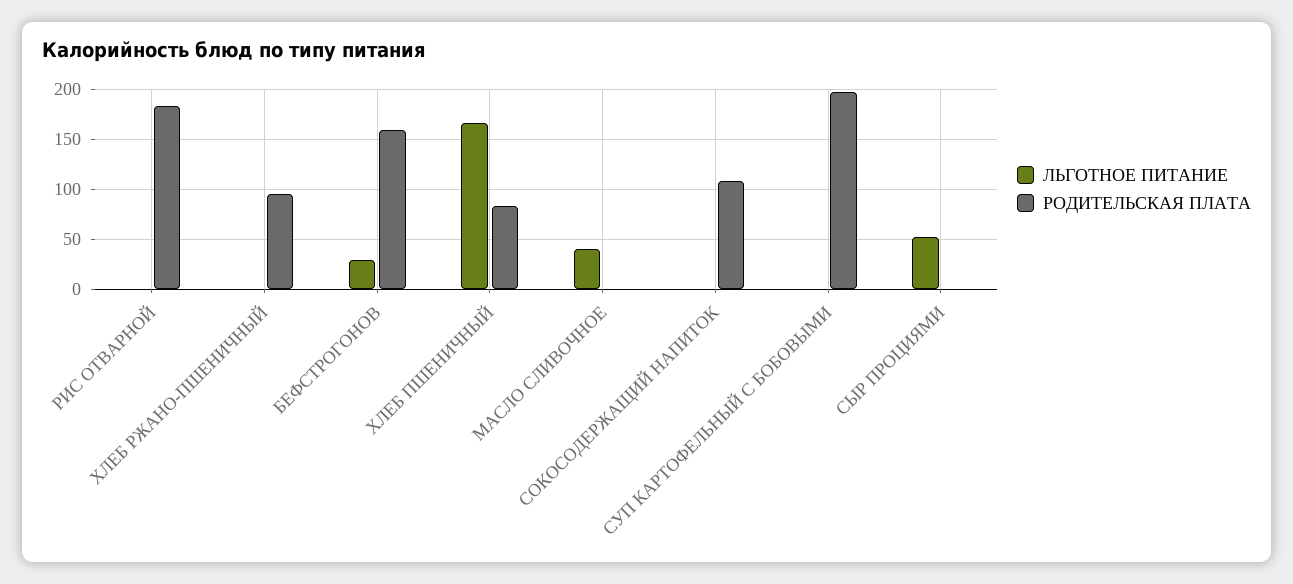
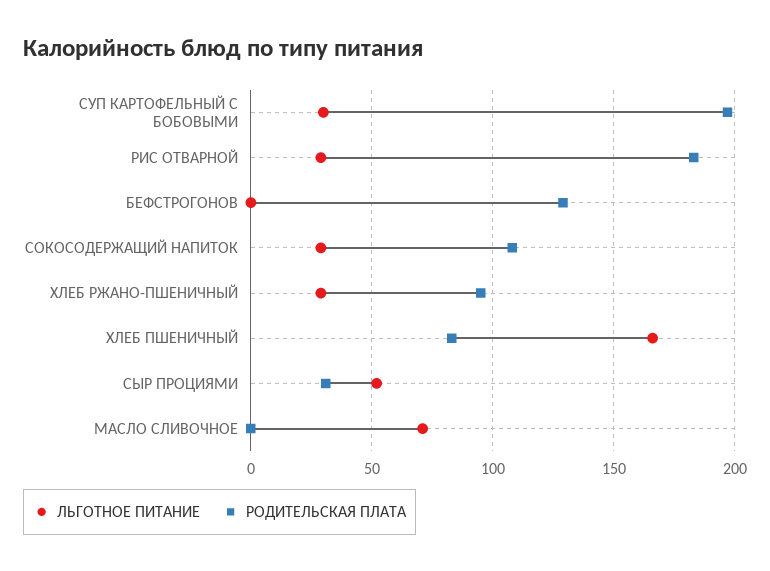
  {
    "ЛЬГОТНОЕ ПИТАНИЕ": {
-     "РИС ОТВАРНОЙ": 0,
+     "РИС ОТВАРНОЙ": 30,
-     "ХЛЕБ РЖАНО-ПШЕНИЧНЫЙ": 0,
+     "ХЛЕБ РЖАНО-ПШЕНИЧНЫЙ": 30,
-     "БЕФСТРОГОНОВ": 30,
+     "БЕФСТРОГОНОВ": 0,
      "ХЛЕБ ПШЕНИЧНЫЙ": 165,
-     "МАСЛО СЛИВОЧНОЕ": 40,
+     "МАСЛО СЛИВОЧНОЕ": 70,
-     "СОКОСОДЕРЖАЩИЙ НАПИТОК": 0,
+     "СОКОСОДЕРЖАЩИЙ НАПИТОК": 30,
-     "СУП КАРТОФЕЛЬНЫЙ С БОБОВЫМИ": 0,
+     "СУП КАРТОФЕЛЬНЫЙ С БОБОВЫМИ": 30,
      "СЫР ПРОЦИЯМИ": 50
    },
    "РОДИТЕЛЬСКАЯ ПЛАТА": {
      "РИС ОТВАРНОЙ": 185,
      "ХЛЕБ РЖАНО-ПШЕНИЧНЫЙ": 95,
-     "БЕФСТРОГОНОВ": 160,
+     "БЕФСТРОГОНОВ": 130,
      "ХЛЕБ ПШЕНИЧНЫЙ": 85,
      "МАСЛО СЛИВОЧНОЕ": 0,
      "СОКОСОДЕРЖАЩИЙ НАПИТОК": 110,
      "СУП КАРТОФЕЛЬНЫЙ С БОБОВЫМИ": 195,
-     "СЫР ПРОЦИЯМИ": 0
+     "СЫР ПРОЦИЯМИ": 30
    }
  }

